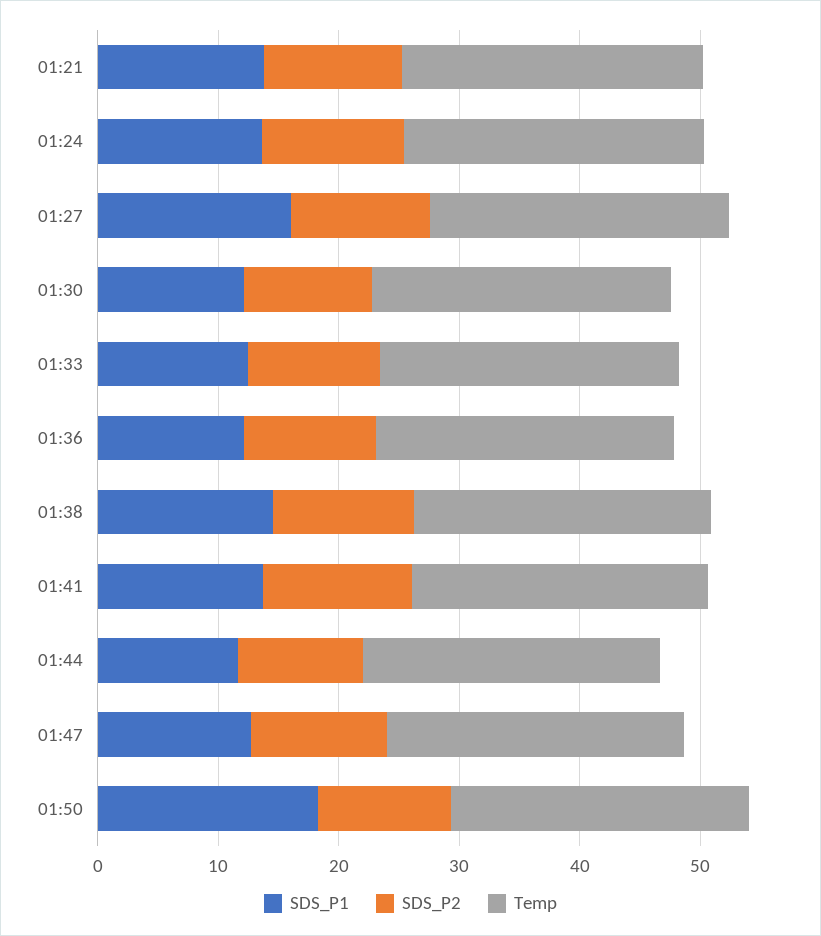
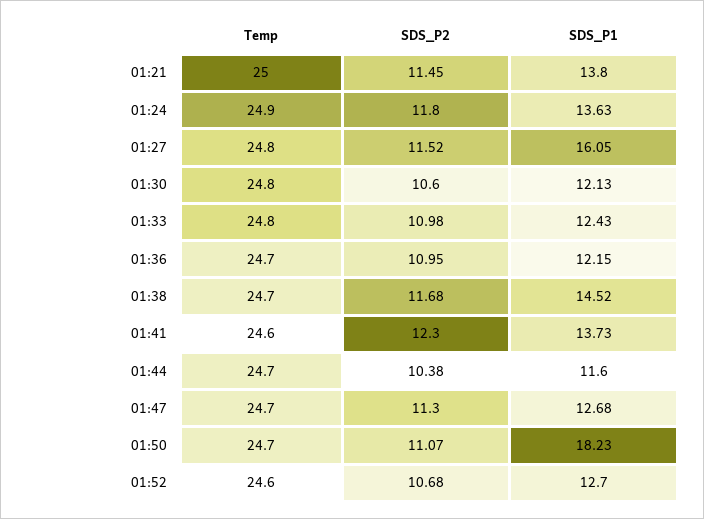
  {
    "SDS_P1": {
      "01:21": 13.8,
      "01:24": 13.63,
      "01:27": 16.05,
      "01:30": 12.13,
      "01:33": 12.43,
      "01:36": 12.15,
      "01:38": 14.52,
      "01:41": 13.73,
      "01:44": 11.6,
      "01:47": 12.68,
-     "01:50": 18.23
+     "01:50": 18.23,
+     "01:52": 12.7
    },
    "SDS_P2": {
      "01:21": 11.45,
      "01:24": 11.8,
      "01:27": 11.52,
      "01:30": 10.6,
      "01:33": 10.98,
      "01:36": 10.95,
      "01:38": 11.68,
      "01:41": 12.3,
      "01:44": 10.38,
      "01:47": 11.3,
-     "01:50": 11.07
+     "01:50": 11.07,
+     "01:52": 10.68
    },
    "Temp": {
      "01:21": 25,
      "01:24": 24.9,
      "01:27": 24.8,
      "01:30": 24.8,
      "01:33": 24.8,
      "01:36": 24.7,
      "01:38": 24.7,
      "01:41": 24.6,
      "01:44": 24.7,
      "01:47": 24.7,
-     "01:50": 24.7
+     "01:50": 24.7,
+     "01:52": 24.6
    }
  }

